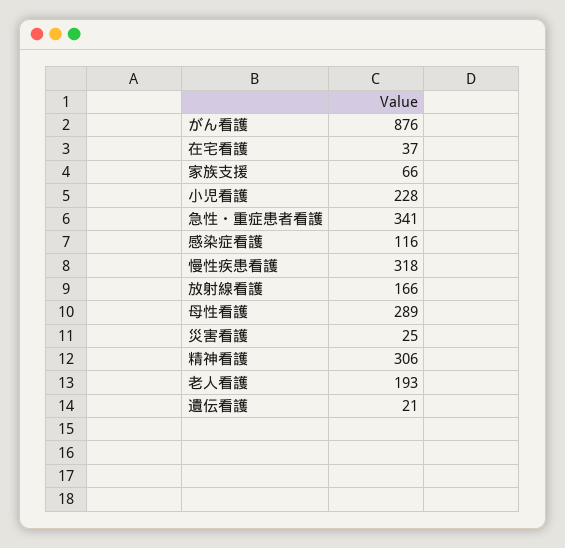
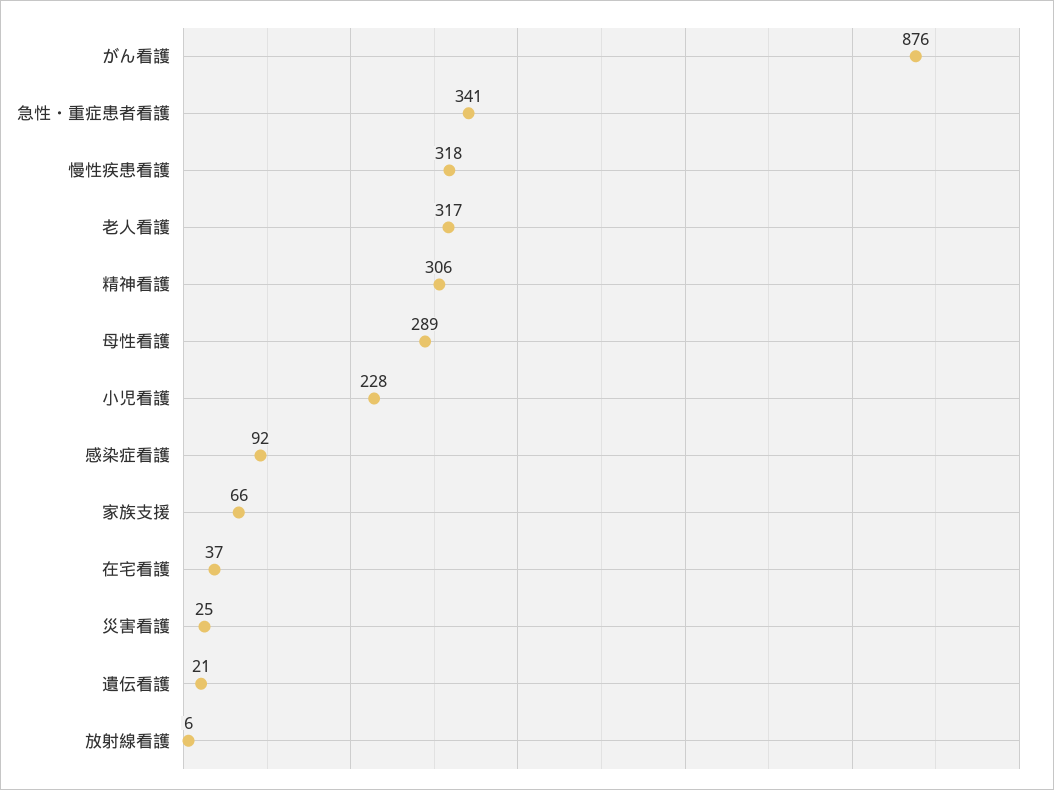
  {
    "がん看護": 876,
    "在宅看護": 37,
    "家族支援": 66,
    "小児看護": 228,
    "急性・重症患者看護": 341,
-   "感染症看護": 116,
+   "感染症看護": 92,
    "慢性疾患看護": 318,
-   "放射線看護": 166,
+   "放射線看護": 6,
    "母性看護": 289,
    "災害看護": 25,
    "精神看護": 306,
-   "老人看護": 193,
+   "老人看護": 317,
    "遺伝看護": 21
  }

